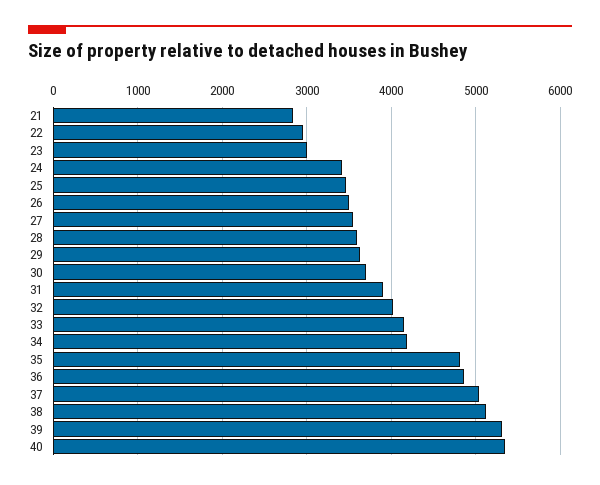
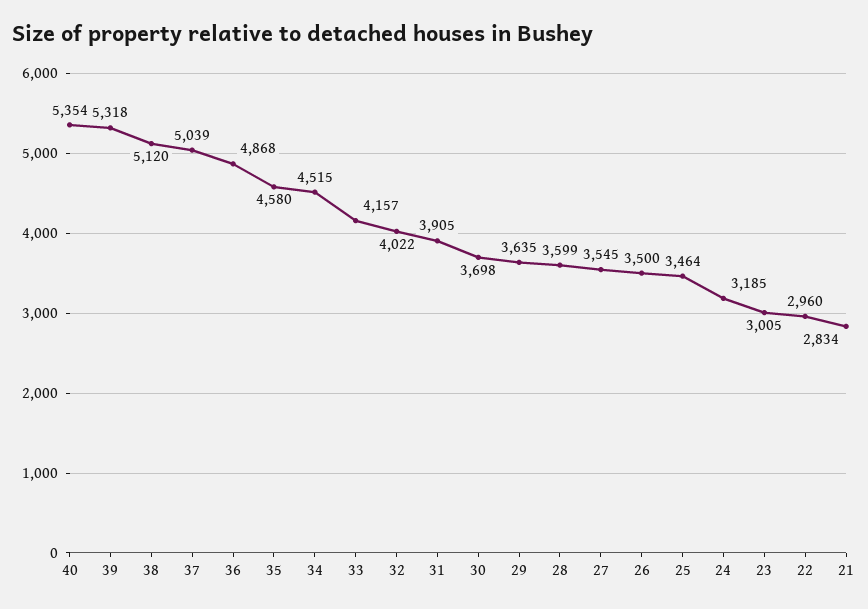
  {
    "21": 2834,
    "22": 2960,
    "23": 3005,
-   "24": 3400,
+   "24": 3185,
    "25": 3464,
    "26": 3500,
    "27": 3545,
    "28": 3599,
    "29": 3635,
    "30": 3698,
    "31": 3905,
    "32": 4022,
    "33": 4157,
-   "34": 4200,
+   "34": 4515,
-   "35": 4800,
+   "35": 4580,
    "36": 4868,
    "37": 5039,
    "38": 5120,
    "39": 5318,
    "40": 5354
  }

